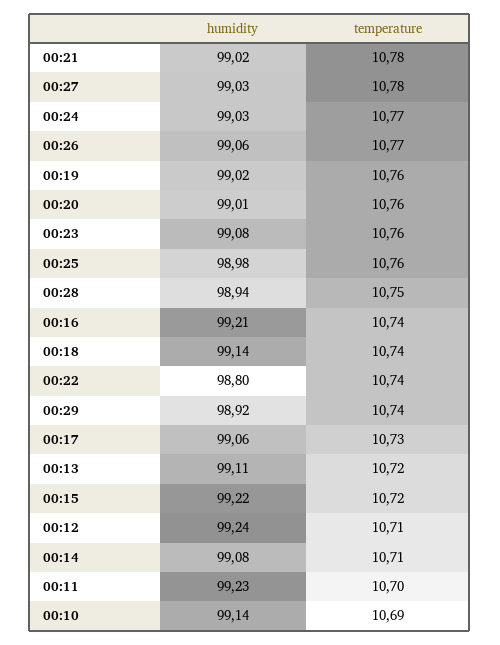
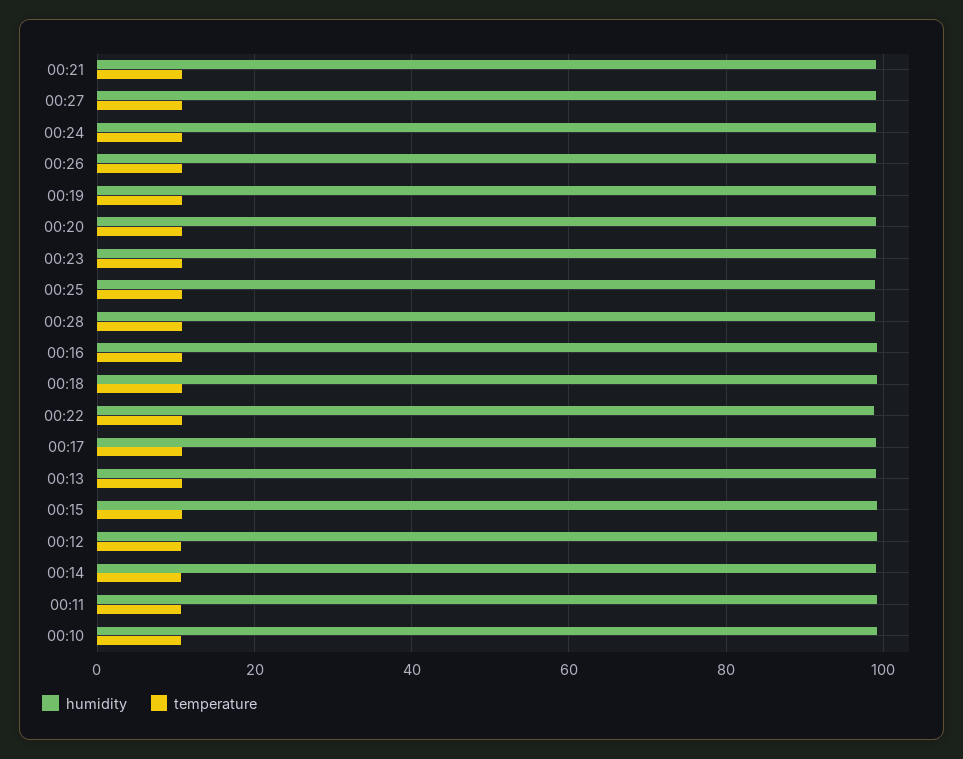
  {
    "humidity": {
      "00:21": 99.02,
      "00:27": 99.03,
      "00:24": 99.03,
      "00:26": 99.06,
      "00:19": 99.02,
      "00:20": 99.01,
      "00:23": 99.08,
      "00:25": 98.98,
      "00:28": 98.94,
      "00:16": 99.21,
      "00:18": 99.14,
      "00:22": 98.8,
-     "00:29": 98.92,
      "00:17": 99.06,
      "00:13": 99.11,
      "00:15": 99.22,
      "00:12": 99.24,
      "00:14": 99.08,
      "00:11": 99.23,
      "00:10": 99.14
    },
    "temperature": {
      "00:21": 10.78,
      "00:27": 10.78,
      "00:24": 10.77,
      "00:26": 10.77,
      "00:19": 10.76,
      "00:20": 10.76,
      "00:23": 10.76,
      "00:25": 10.76,
      "00:28": 10.75,
      "00:16": 10.74,
      "00:18": 10.74,
      "00:22": 10.74,
-     "00:29": 10.74,
      "00:17": 10.73,
      "00:13": 10.72,
      "00:15": 10.72,
      "00:12": 10.71,
      "00:14": 10.71,
      "00:11": 10.7,
      "00:10": 10.69
    }
  }

